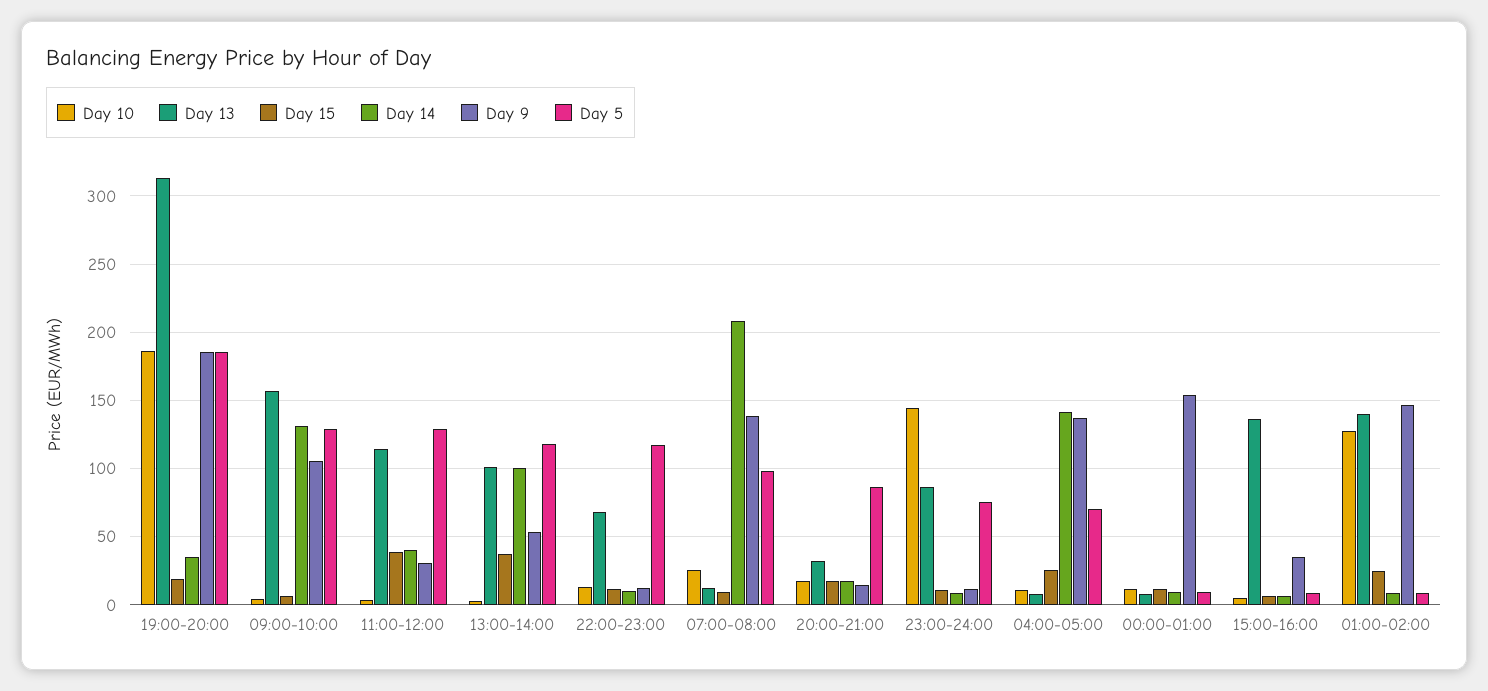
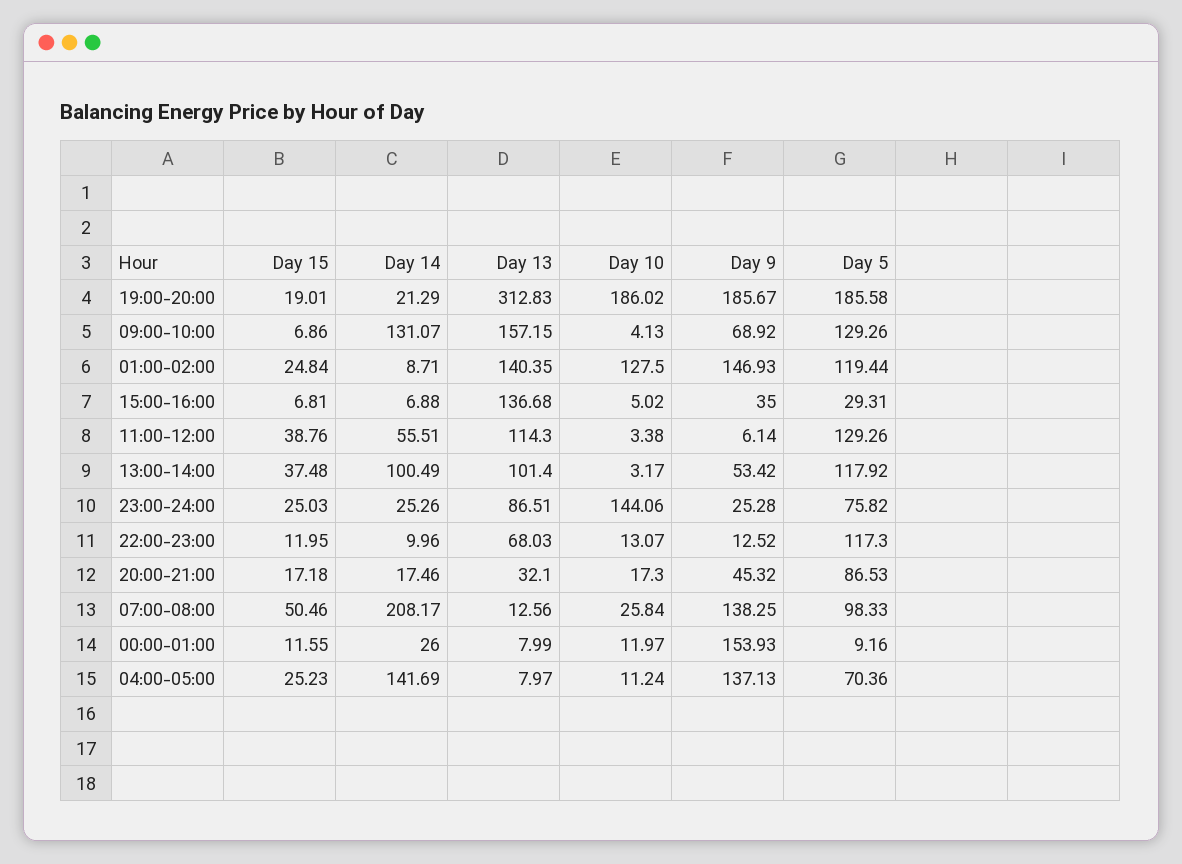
  {
    "Day 10": {
      "19:00-20:00": 186.02,
      "09:00-10:00": 4.13,
      "11:00-12:00": 3.38,
      "13:00-14:00": 3.17,
      "22:00-23:00": 13.07,
      "07:00-08:00": 25.84,
      "20:00-21:00": 17.3,
      "23:00-24:00": 144.06,
      "04:00-05:00": 11.24,
      "00:00-01:00": 11.97,
      "15:00-16:00": 5.02,
      "01:00-02:00": 127.5
    },
    "Day 13": {
      "19:00-20:00": 312.83,
      "09:00-10:00": 157.15,
      "11:00-12:00": 114.3,
      "13:00-14:00": 101.4,
      "22:00-23:00": 68.03,
      "07:00-08:00": 12.56,
      "20:00-21:00": 32.1,
      "23:00-24:00": 86.51,
      "04:00-05:00": 7.97,
      "00:00-01:00": 7.99,
      "15:00-16:00": 136.68,
      "01:00-02:00": 140.35
    },
    "Day 15": {
      "19:00-20:00": 19.01,
      "09:00-10:00": 6.86,
      "11:00-12:00": 38.76,
      "13:00-14:00": 37.48,
      "22:00-23:00": 11.95,
-     "07:00-08:00": 10,
+     "07:00-08:00": 50.46,
      "20:00-21:00": 17.18,
-     "23:00-24:00": 10,
+     "23:00-24:00": 25.03,
      "04:00-05:00": 25.23,
      "00:00-01:00": 11.55,
      "15:00-16:00": 6.81,
      "01:00-02:00": 24.84
    },
    "Day 14": {
-     "19:00-20:00": 35,
+     "19:00-20:00": 21.29,
      "09:00-10:00": 131.07,
-     "11:00-12:00": 40,
+     "11:00-12:00": 55.51,
      "13:00-14:00": 100.49,
      "22:00-23:00": 9.96,
      "07:00-08:00": 208.17,
      "20:00-21:00": 17.46,
-     "23:00-24:00": 10,
+     "23:00-24:00": 25.26,
      "04:00-05:00": 141.69,
-     "00:00-01:00": 10,
+     "00:00-01:00": 26,
      "15:00-16:00": 6.88,
      "01:00-02:00": 8.71
    },
    "Day 9": {
      "19:00-20:00": 185.67,
-     "09:00-10:00": 105,
+     "09:00-10:00": 68.92,
-     "11:00-12:00": 30,
+     "11:00-12:00": 6.14,
      "13:00-14:00": 53.42,
      "22:00-23:00": 12.52,
      "07:00-08:00": 138.25,
-     "20:00-21:00": 15,
+     "20:00-21:00": 45.32,
-     "23:00-24:00": 10,
+     "23:00-24:00": 25.28,
      "04:00-05:00": 137.13,
      "00:00-01:00": 153.93,
      "15:00-16:00": 35,
      "01:00-02:00": 146.93
    },
    "Day 5": {
      "19:00-20:00": 185.58,
      "09:00-10:00": 129.26,
      "11:00-12:00": 129.26,
      "13:00-14:00": 117.92,
      "22:00-23:00": 117.3,
      "07:00-08:00": 98.33,
      "20:00-21:00": 86.53,
      "23:00-24:00": 75.82,
      "04:00-05:00": 70.36,
      "00:00-01:00": 9.16,
-     "15:00-16:00": 10,
+     "15:00-16:00": 29.31,
-     "01:00-02:00": 10
+     "01:00-02:00": 119.44
    }
  }

